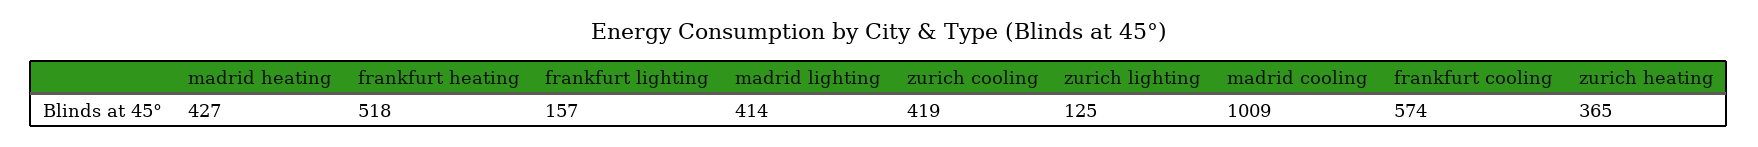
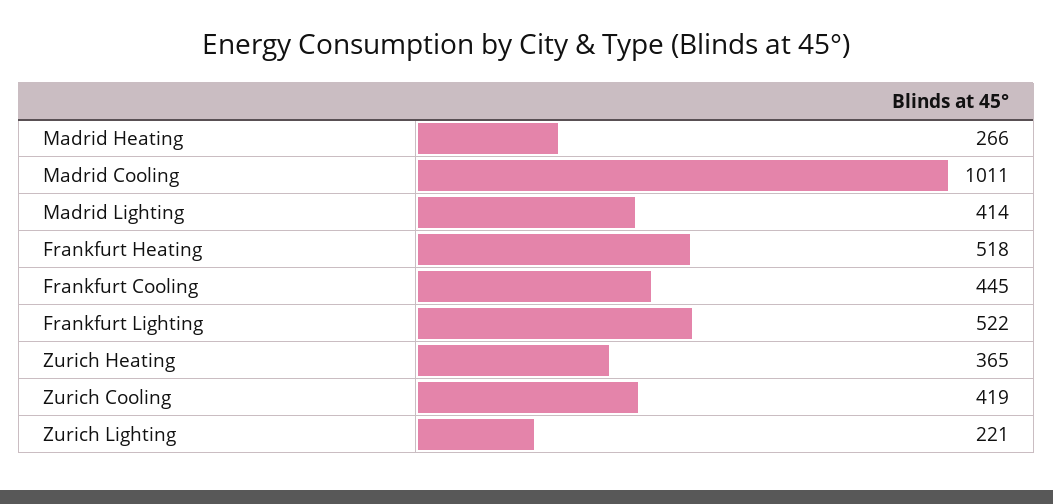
  {
-   "madrid heating": 427,
+   "madrid heating": 266,
    "frankfurt heating": 518,
-   "frankfurt lighting": 157,
+   "frankfurt lighting": 522,
    "madrid lighting": 414,
    "zurich cooling": 419,
-   "zurich lighting": 125,
+   "zurich lighting": 221,
-   "madrid cooling": 1009,
+   "madrid cooling": 1011,
-   "frankfurt cooling": 574,
+   "frankfurt cooling": 445,
    "zurich heating": 365
  }

